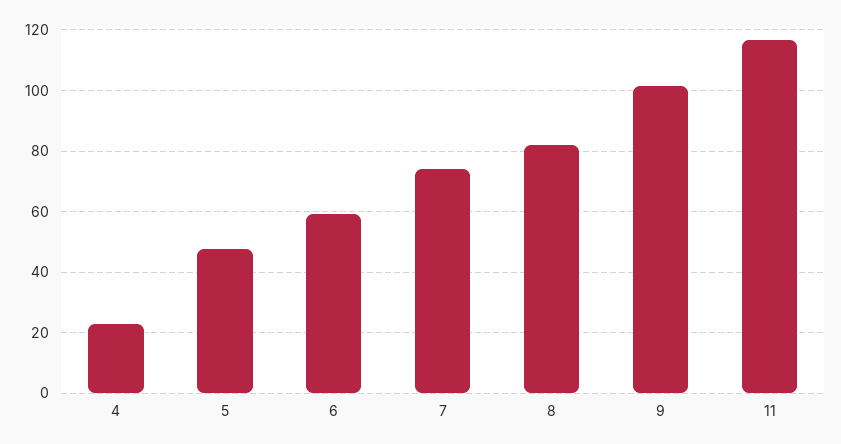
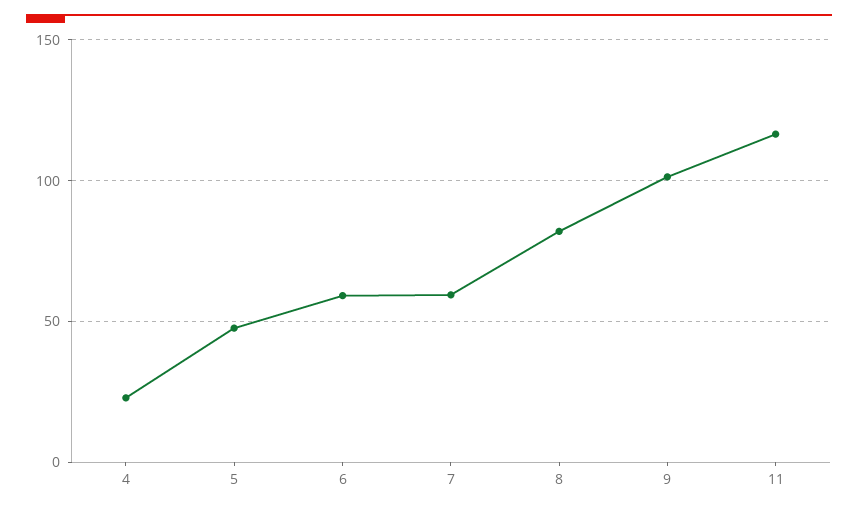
  {
    "4": 22,
    "5": 48,
    "6": 60,
-   "7": 74,
+   "7": 60,
    "8": 82,
    "9": 102,
    "11": 116
  }

